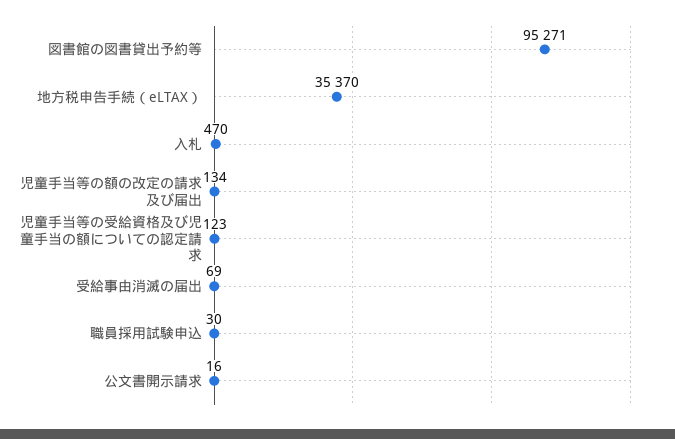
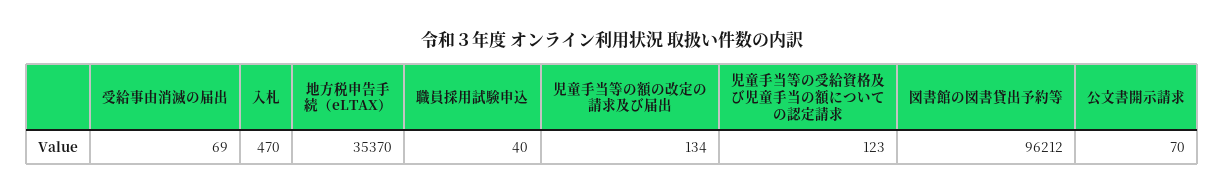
  {
-   "図書館の図書貸出予約等": 95271,
+   "図書館の図書貸出予約等": 96212,
    "地方税申告手続（eLTAX）": 35370,
    "入札": 470,
    "児童手当等の額の改定の請求及び届出": 134,
    "児童手当等の受給資格及び児童手当の額についての認定請求": 123,
    "受給事由消滅の届出": 69,
-   "職員採用試験申込": 30,
+   "職員採用試験申込": 40,
-   "公文書開示請求": 16
+   "公文書開示請求": 70
  }

